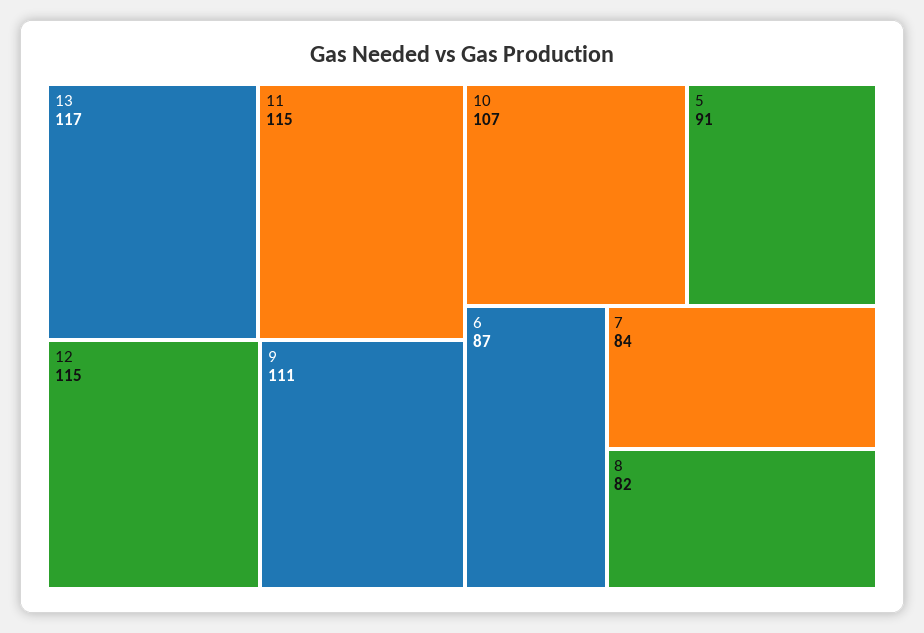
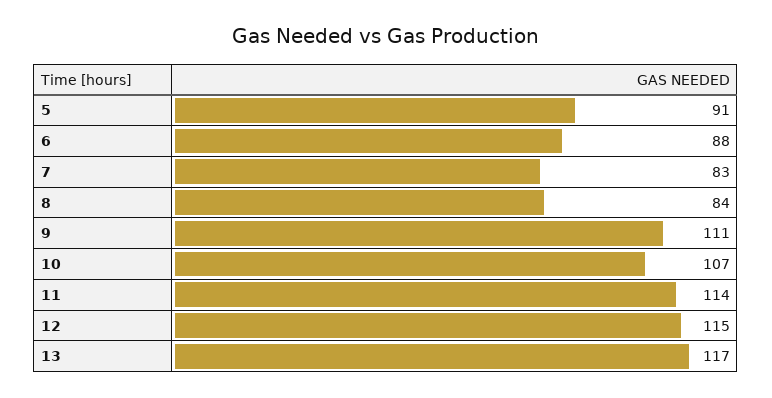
  {
    "13": 117,
-   "11": 115,
+   "11": 114,
    "12": 115,
    "9": 111,
    "10": 107,
    "5": 91,
-   "6": 87,
+   "6": 88,
-   "7": 84,
+   "7": 83,
-   "8": 82
+   "8": 84
  }

